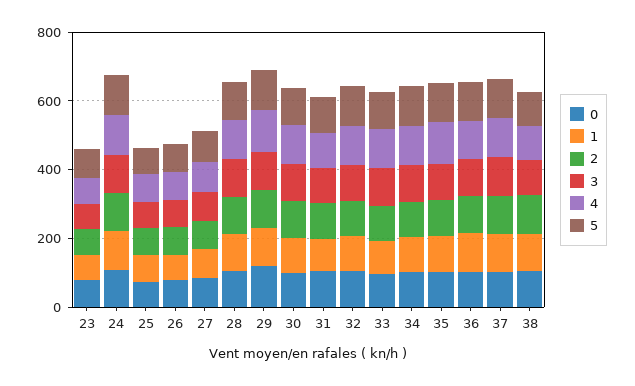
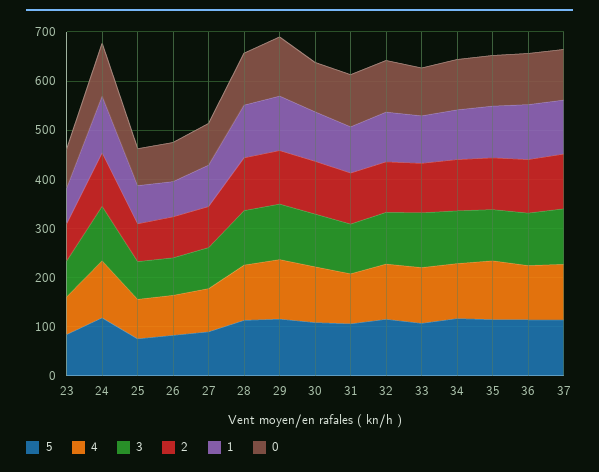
  {
    "0": {
      "23": 80,
      "24": 100,
      "25": 80,
      "26": 80,
      "27": 80,
      "28": 100,
      "29": 120,
      "30": 100,
      "31": 100,
      "32": 100,
      "33": 100,
      "34": 100,
      "35": 100,
      "36": 100,
-     "37": 100,
+     "37": 100
-     "38": 100
    },
    "1": {
      "23": 80,
      "24": 120,
      "25": 80,
      "26": 80,
      "27": 80,
      "28": 100,
      "29": 120,
      "30": 100,
      "31": 100,
      "32": 100,
      "33": 100,
      "34": 100,
      "35": 100,
      "36": 120,
-     "37": 100,
+     "37": 100
-     "38": 100
    },
    "2": {
      "23": 80,
      "24": 100,
      "25": 80,
      "26": 80,
      "27": 80,
      "28": 100,
      "29": 100,
      "30": 100,
      "31": 100,
      "32": 100,
      "33": 100,
      "34": 100,
      "35": 100,
      "36": 100,
-     "37": 120,
+     "37": 120
-     "38": 100
    },
    "3": {
      "23": 80,
      "24": 120,
      "25": 80,
      "26": 80,
      "27": 80,
      "28": 120,
      "29": 120,
      "30": 100,
      "31": 100,
      "32": 100,
      "33": 120,
      "34": 100,
      "35": 100,
      "36": 100,
-     "37": 120,
+     "37": 120
-     "38": 100
    },
    "4": {
      "23": 80,
      "24": 120,
      "25": 80,
      "26": 80,
      "27": 80,
      "28": 120,
      "29": 120,
      "30": 120,
      "31": 100,
      "32": 120,
      "33": 120,
      "34": 120,
      "35": 120,
      "36": 120,
-     "37": 120,
+     "37": 120
-     "38": 100
    },
    "5": {
      "23": 80,
      "24": 120,
      "25": 80,
      "26": 80,
      "27": 80,
      "28": 120,
      "29": 120,
      "30": 100,
      "31": 100,
      "32": 120,
      "33": 100,
      "34": 120,
      "35": 120,
      "36": 120,
-     "37": 120,
+     "37": 120
-     "38": 100
    }
  }

